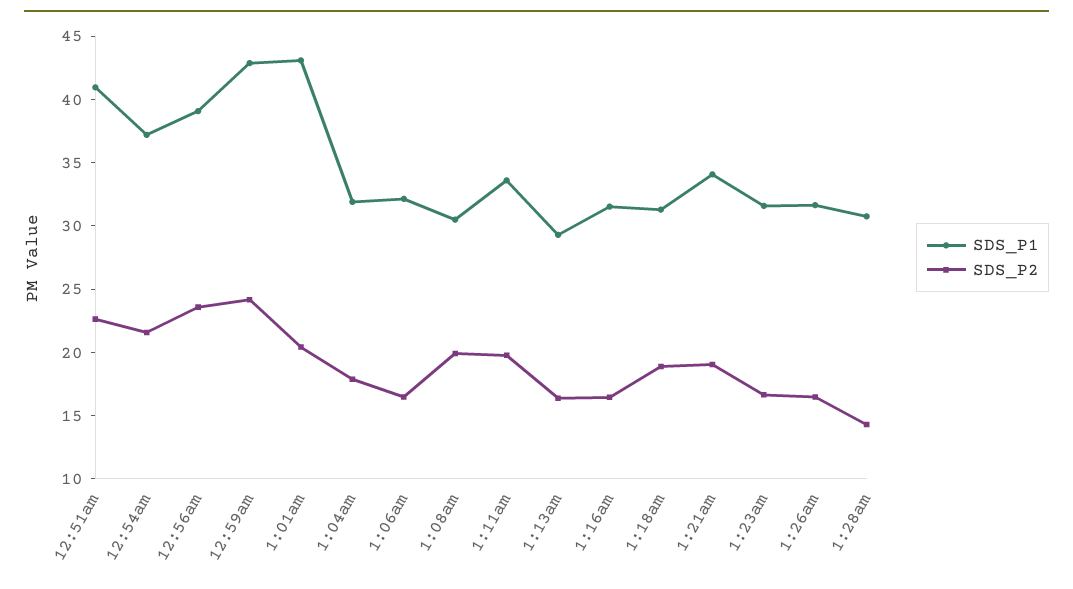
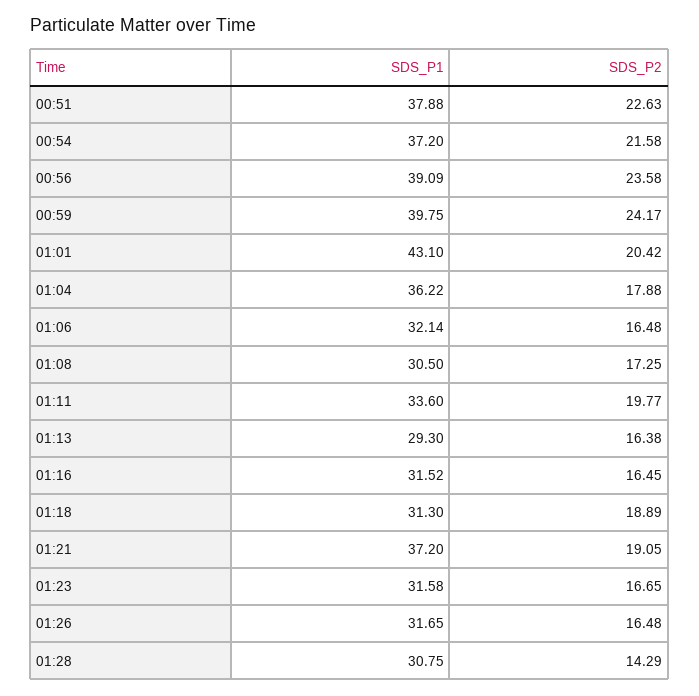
  {
    "SDS_P1": {
-     "12:51am": 41,
+     "12:51am": 37.88,
      "12:54am": 37.2,
      "12:56am": 39.09,
-     "12:59am": 43,
+     "12:59am": 39.75,
      "1:01am": 43.1,
-     "1:04am": 32,
+     "1:04am": 36.22,
      "1:06am": 32.14,
      "1:08am": 30.5,
      "1:11am": 33.6,
      "1:13am": 29.3,
      "1:16am": 31.52,
      "1:18am": 31.3,
-     "1:21am": 34,
+     "1:21am": 37.2,
      "1:23am": 31.58,
      "1:26am": 31.65,
      "1:28am": 30.75
    },
    "SDS_P2": {
      "12:51am": 22.63,
      "12:54am": 21.58,
      "12:56am": 23.58,
      "12:59am": 24.17,
      "1:01am": 20.42,
      "1:04am": 17.88,
      "1:06am": 16.48,
-     "1:08am": 20,
+     "1:08am": 17.25,
      "1:11am": 19.77,
      "1:13am": 16.38,
      "1:16am": 16.45,
      "1:18am": 18.89,
      "1:21am": 19.05,
      "1:23am": 16.65,
      "1:26am": 16.48,
      "1:28am": 14.29
    }
  }

